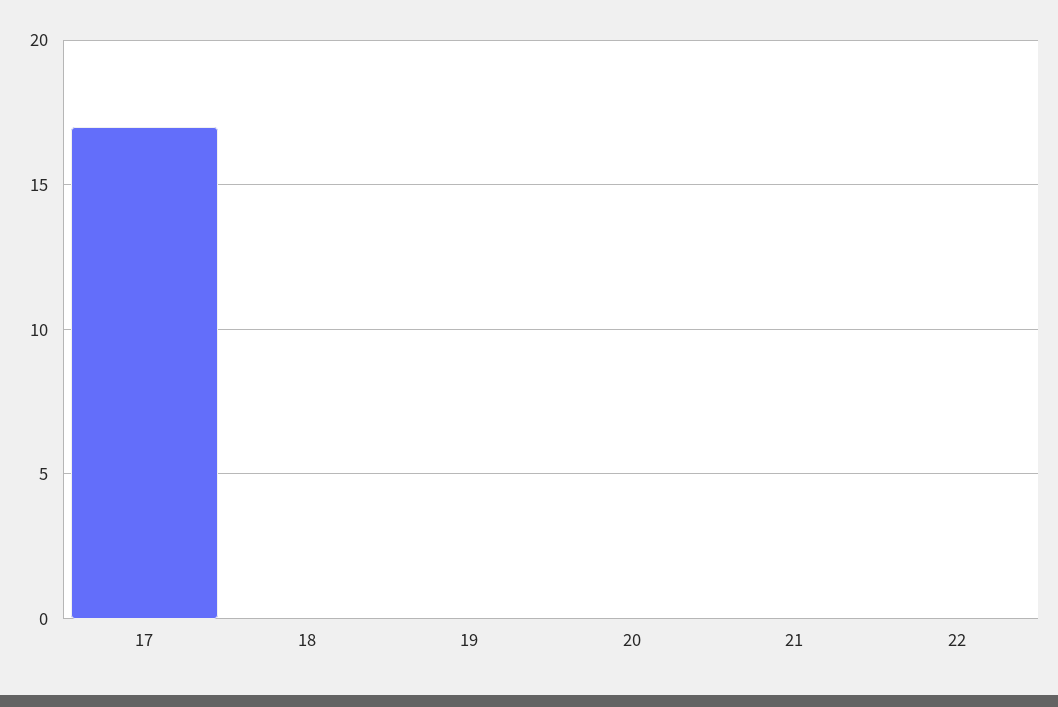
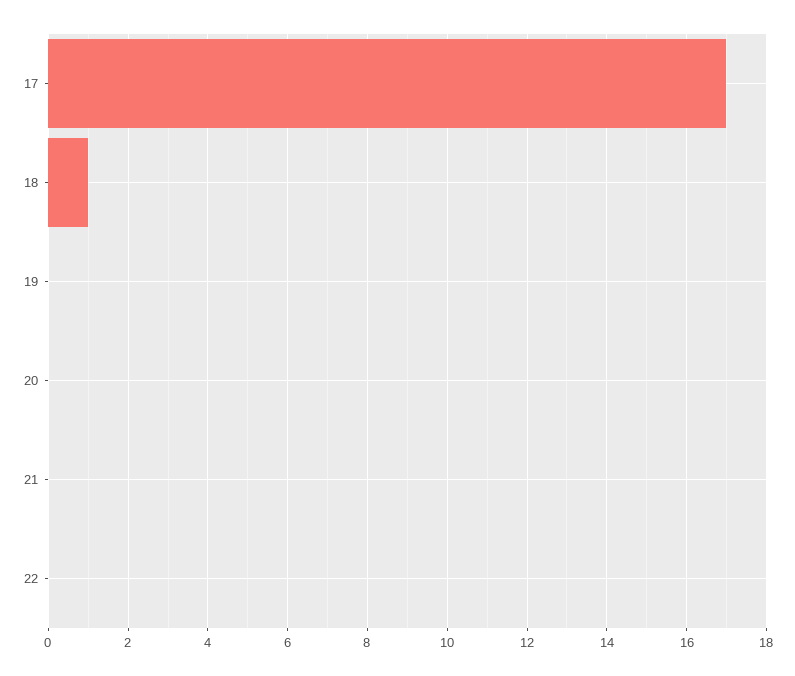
  {
    "17": 17,
-   "18": 0,
+   "18": 1,
    "19": 0,
    "20": 0,
    "21": 0,
    "22": 0
  }

